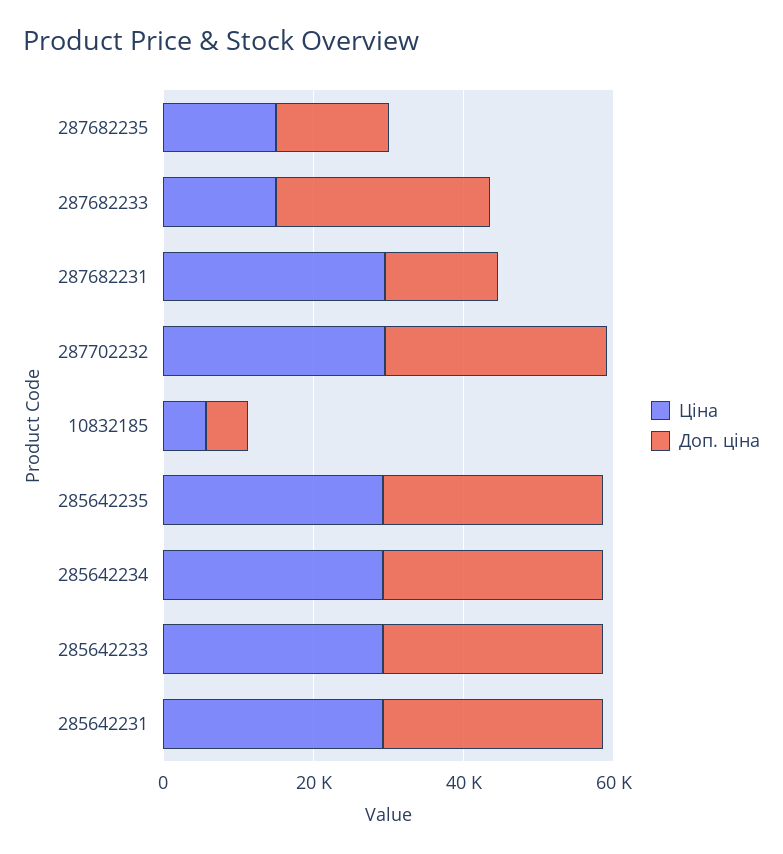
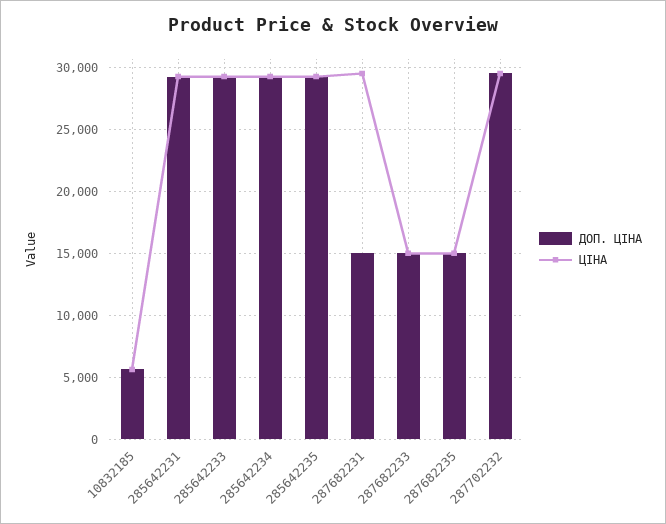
  {
    "Ціна": {
      "287682235": 15000,
      "287682233": 15000,
      "287682231": 29500,
      "287702232": 29500,
      "10832185": 5500,
      "285642235": 29500,
      "285642234": 29500,
      "285642233": 29500,
      "285642231": 29500
    },
    "Доп. ціна": {
      "287682235": 15000,
-     "287682233": 30000,
+     "287682233": 15000,
      "287682231": 15000,
      "287702232": 29500,
      "10832185": 5500,
      "285642235": 29500,
      "285642234": 29500,
      "285642233": 29500,
      "285642231": 29500
    }
  }

